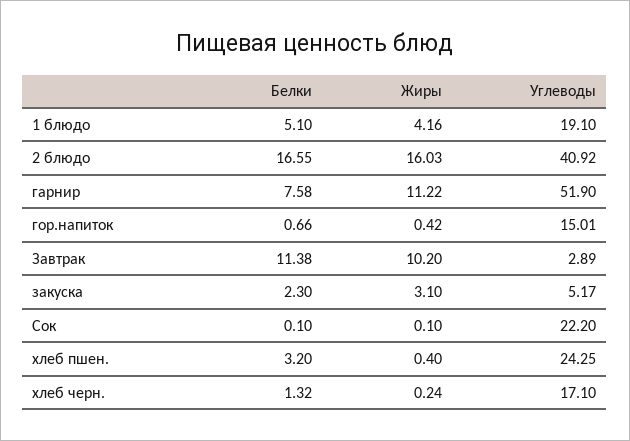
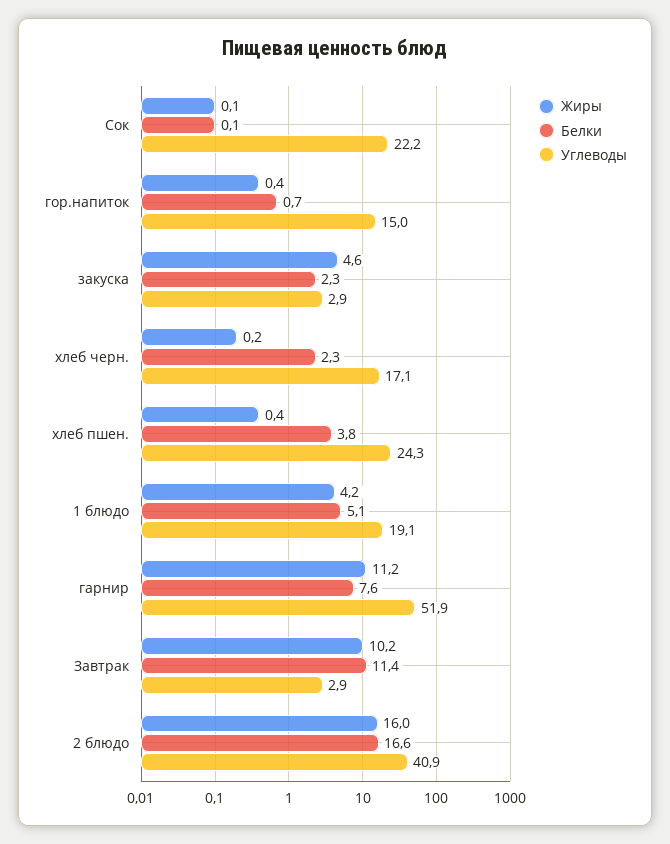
  {
    "Белки": {
      "1 блюдо": 5.1,
      "2 блюдо": 16.55,
      "гарнир": 7.58,
      "гор.напиток": 0.66,
      "Завтрак": 11.38,
      "закуска": 2.3,
      "Сок": 0.1,
-     "хлеб пшен.": 3.2,
+     "хлеб пшен.": 3.8,
-     "хлеб черн.": 1.32
+     "хлеб черн.": 2.3
    },
    "Жиры": {
      "1 блюдо": 4.16,
      "2 блюдо": 16.03,
      "гарнир": 11.22,
      "гор.напиток": 0.42,
      "Завтрак": 10.2,
-     "закуска": 3.1,
+     "закуска": 4.6,
      "Сок": 0.1,
      "хлеб пшен.": 0.4,
      "хлеб черн.": 0.24
    },
    "Углеводы": {
      "1 блюдо": 19.1,
      "2 блюдо": 40.92,
      "гарнир": 51.9,
      "гор.напиток": 15.01,
      "Завтрак": 2.89,
-     "закуска": 5.17,
+     "закуска": 2.9,
      "Сок": 22.2,
      "хлеб пшен.": 24.25,
      "хлеб черн.": 17.1
    }
  }

